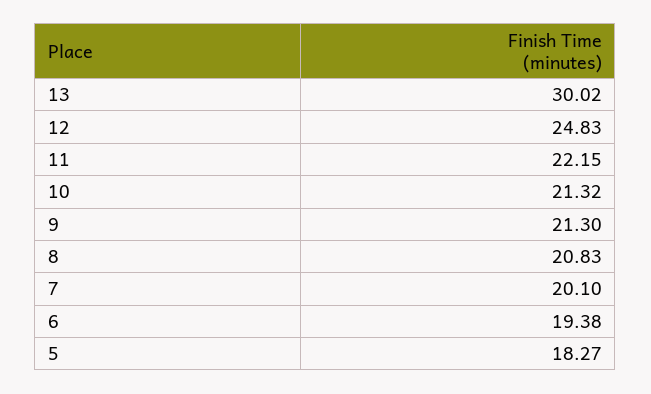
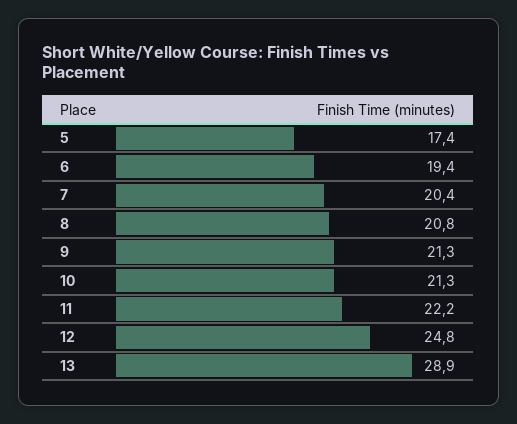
  {
-   "13": 30.02,
+   "13": 28.9,
    "12": 24.83,
    "11": 22.15,
    "10": 21.32,
    "9": 21.3,
    "8": 20.83,
-   "7": 20.1,
+   "7": 20.4,
    "6": 19.38,
-   "5": 18.27
+   "5": 17.4
  }

